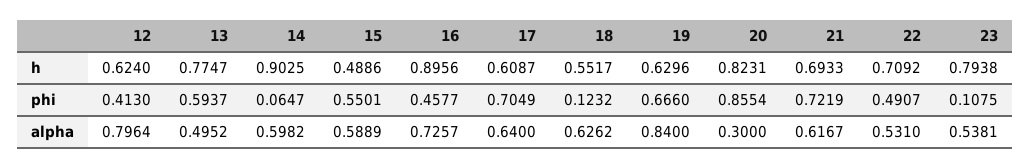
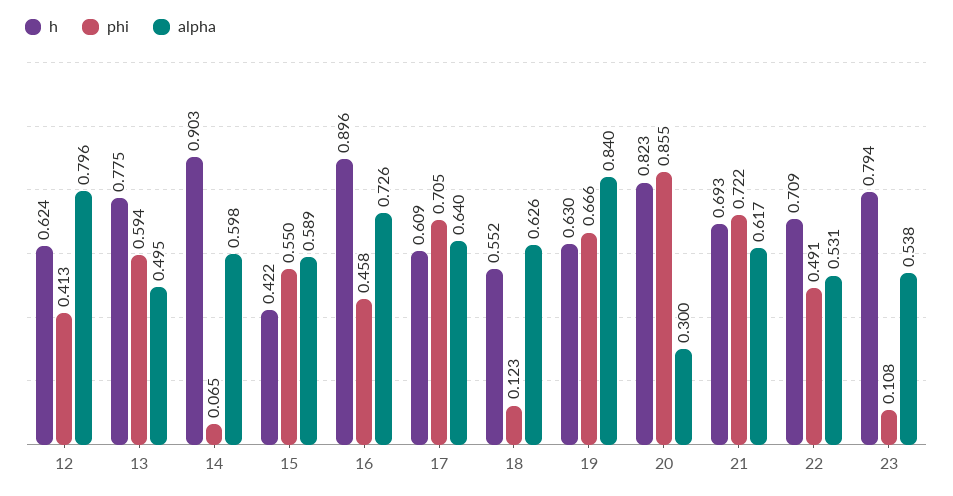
  {
    "h": {
      "12": 0.624,
      "13": 0.7747,
      "14": 0.9025,
-     "15": 0.4886,
+     "15": 0.422,
      "16": 0.8956,
      "17": 0.6087,
      "18": 0.5517,
      "19": 0.6296,
      "20": 0.8231,
      "21": 0.6933,
      "22": 0.7092,
      "23": 0.7938
    },
    "phi": {
      "12": 0.413,
      "13": 0.5937,
      "14": 0.0647,
      "15": 0.5501,
      "16": 0.4577,
      "17": 0.7049,
      "18": 0.1232,
      "19": 0.666,
      "20": 0.8554,
      "21": 0.7219,
      "22": 0.4907,
      "23": 0.1075
    },
    "alpha": {
      "12": 0.7964,
      "13": 0.4952,
      "14": 0.5982,
      "15": 0.5889,
      "16": 0.7257,
      "17": 0.64,
      "18": 0.6262,
      "19": 0.84,
      "20": 0.3,
      "21": 0.6167,
      "22": 0.531,
      "23": 0.5381
    }
  }

